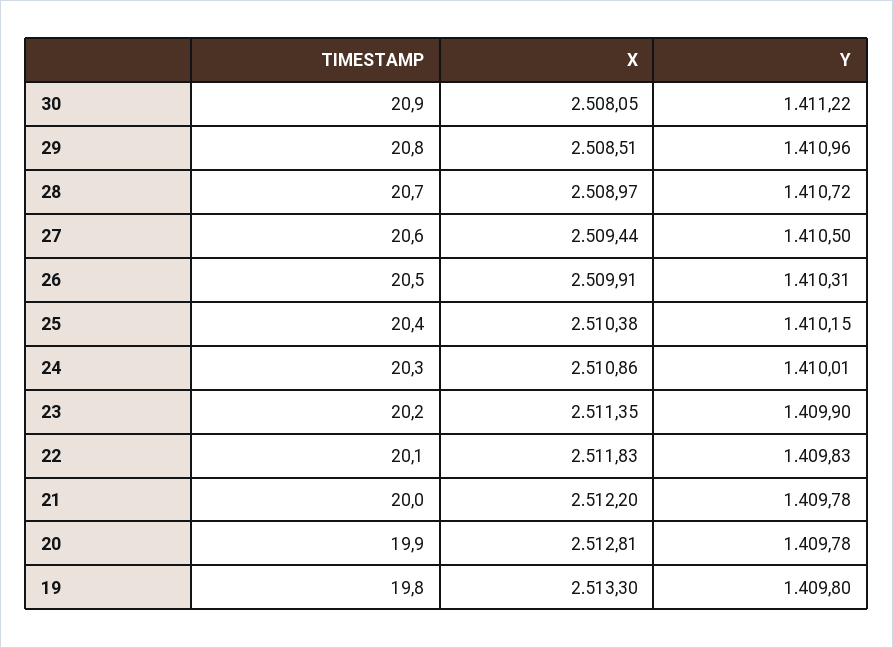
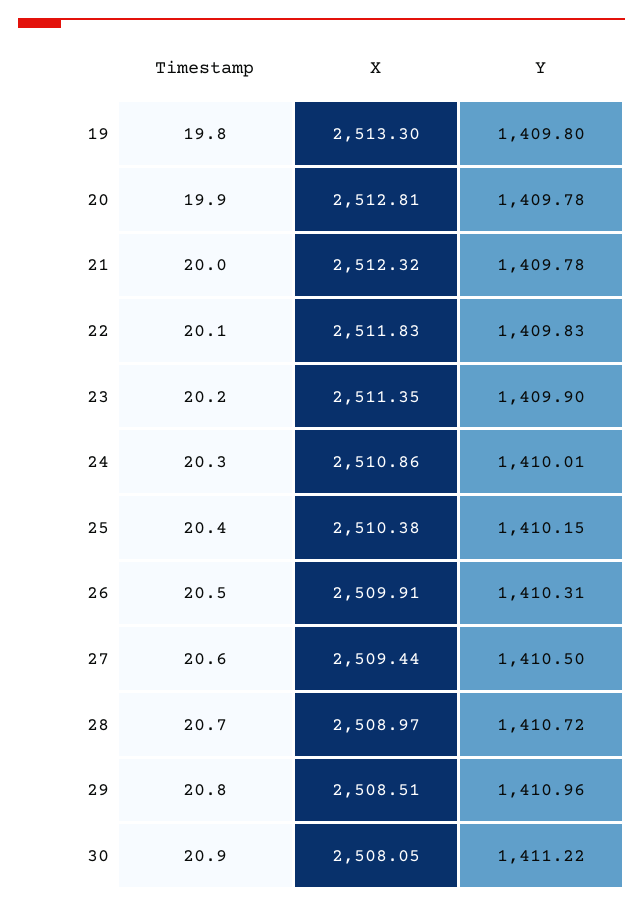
  {
    "TIMESTAMP": {
      "30": 20.9,
      "29": 20.8,
      "28": 20.7,
      "27": 20.6,
      "26": 20.5,
      "25": 20.4,
      "24": 20.3,
      "23": 20.2,
      "22": 20.1,
      "21": 20,
      "20": 19.9,
      "19": 19.8
    },
    "X": {
      "30": 2508.05,
      "29": 2508.51,
      "28": 2508.97,
      "27": 2509.44,
      "26": 2509.91,
      "25": 2510.38,
      "24": 2510.86,
      "23": 2511.35,
      "22": 2511.83,
-     "21": 2512.2,
+     "21": 2512.32,
      "20": 2512.81,
      "19": 2513.3
    },
    "Y": {
      "30": 1411.22,
      "29": 1410.96,
      "28": 1410.72,
      "27": 1410.5,
      "26": 1410.31,
      "25": 1410.15,
      "24": 1410.01,
      "23": 1409.9,
      "22": 1409.83,
      "21": 1409.78,
      "20": 1409.78,
      "19": 1409.8
    }
  }

